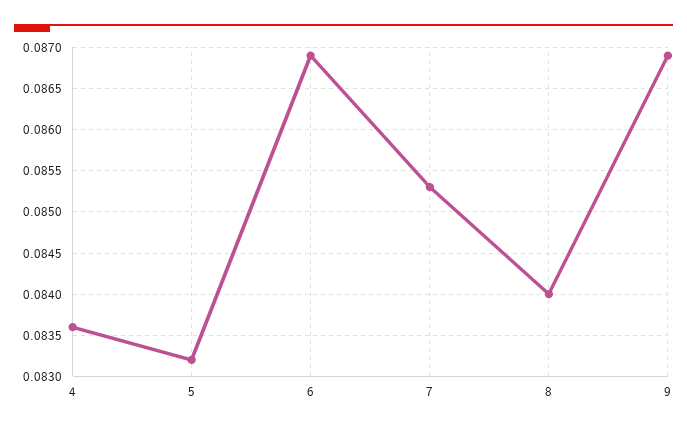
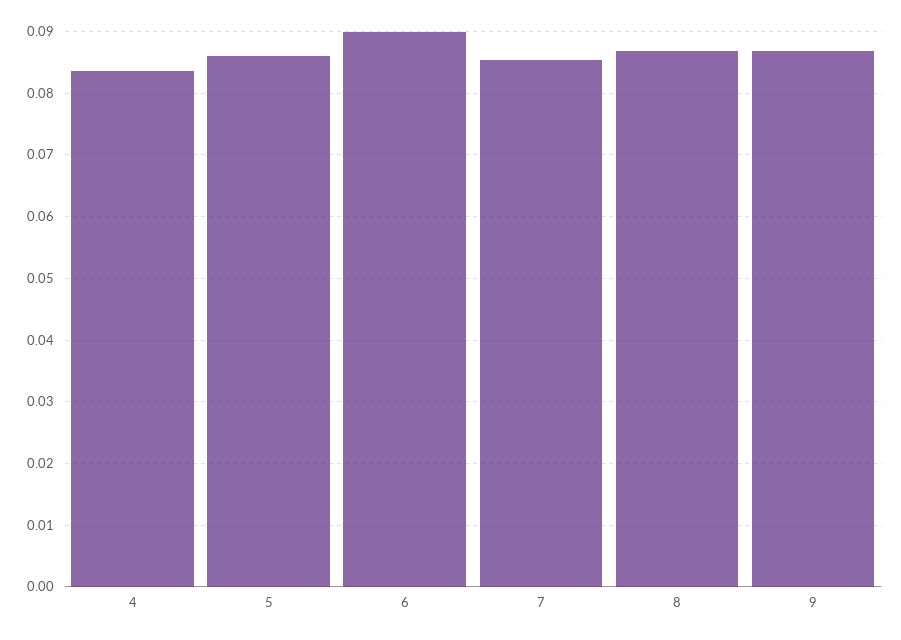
  {
    "4": 0.0836,
-   "5": 0.0832,
+   "5": 0.086,
-   "6": 0.0869,
+   "6": 0.09,
    "7": 0.0853,
-   "8": 0.084,
+   "8": 0.087,
    "9": 0.0869
  }

